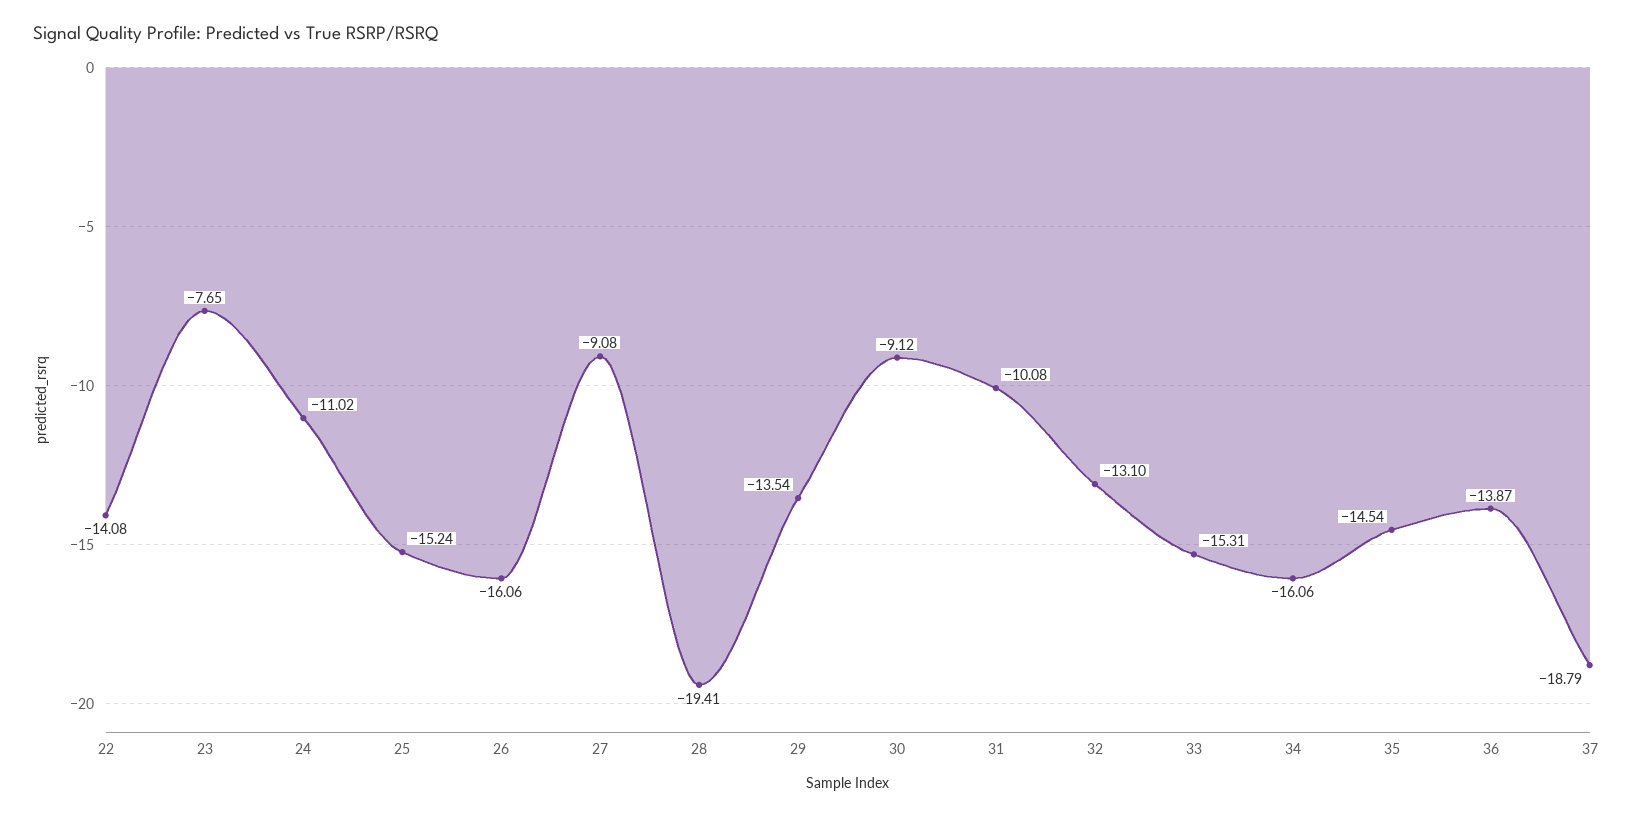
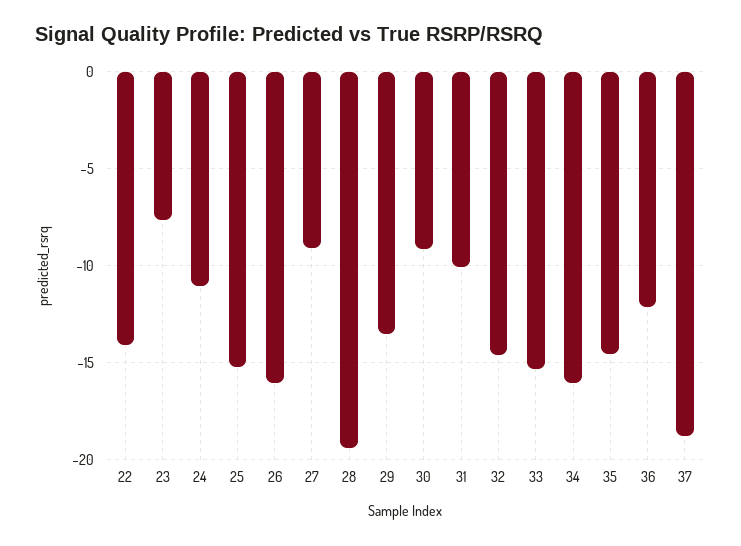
  {
    "22": -14.08,
    "23": -7.65,
    "24": -11.02,
    "25": -15.24,
    "26": -16.06,
    "27": -9.08,
    "28": -19.41,
    "29": -13.54,
    "30": -9.12,
    "31": -10.08,
-   "32": -13.1,
+   "32": -14.5,
    "33": -15.31,
    "34": -16.06,
    "35": -14.54,
-   "36": -13.87,
+   "36": -12,
    "37": -18.79
  }

